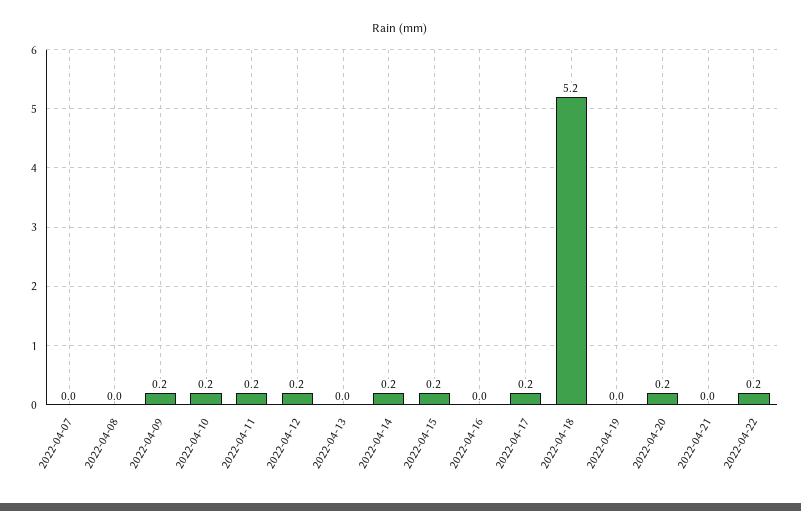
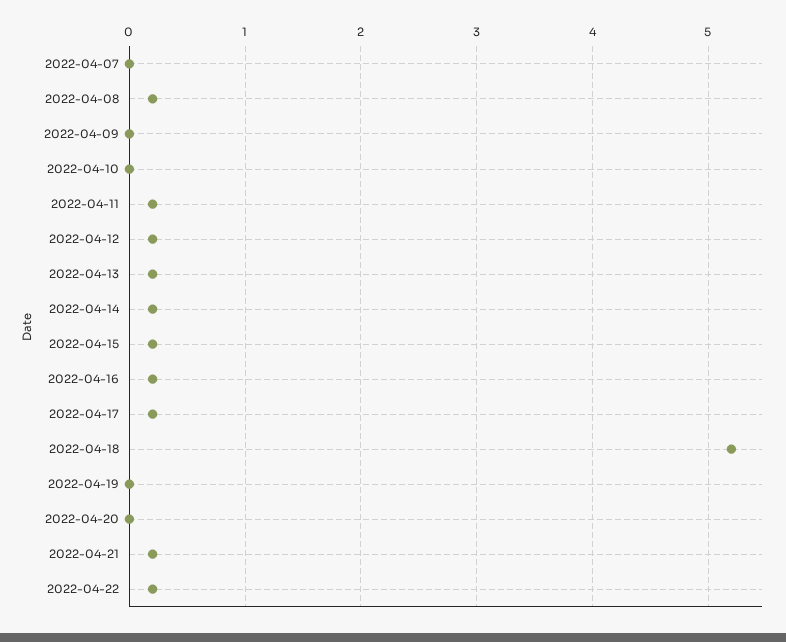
  {
    "2022-04-07": 0,
-   "2022-04-08": 0,
+   "2022-04-08": 0.2,
-   "2022-04-09": 0.2,
+   "2022-04-09": 0,
-   "2022-04-10": 0.2,
+   "2022-04-10": 0,
    "2022-04-11": 0.2,
    "2022-04-12": 0.2,
-   "2022-04-13": 0,
+   "2022-04-13": 0.2,
    "2022-04-14": 0.2,
    "2022-04-15": 0.2,
-   "2022-04-16": 0,
+   "2022-04-16": 0.2,
    "2022-04-17": 0.2,
    "2022-04-18": 5.2,
    "2022-04-19": 0,
-   "2022-04-20": 0.2,
+   "2022-04-20": 0,
-   "2022-04-21": 0,
+   "2022-04-21": 0.2,
    "2022-04-22": 0.2
  }

